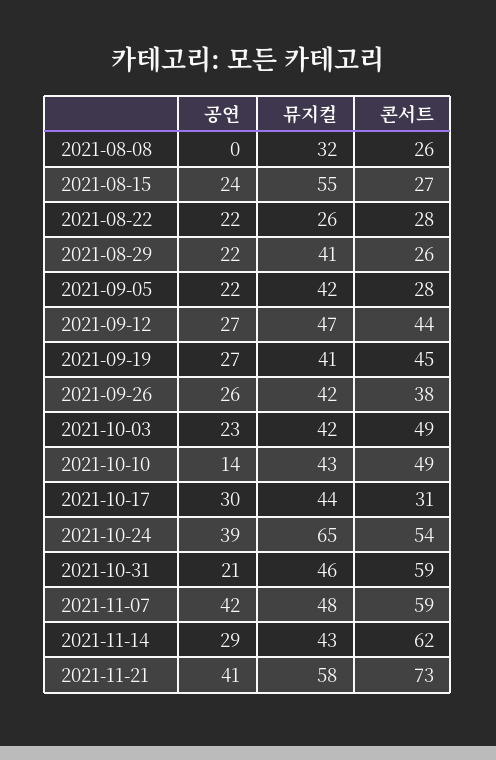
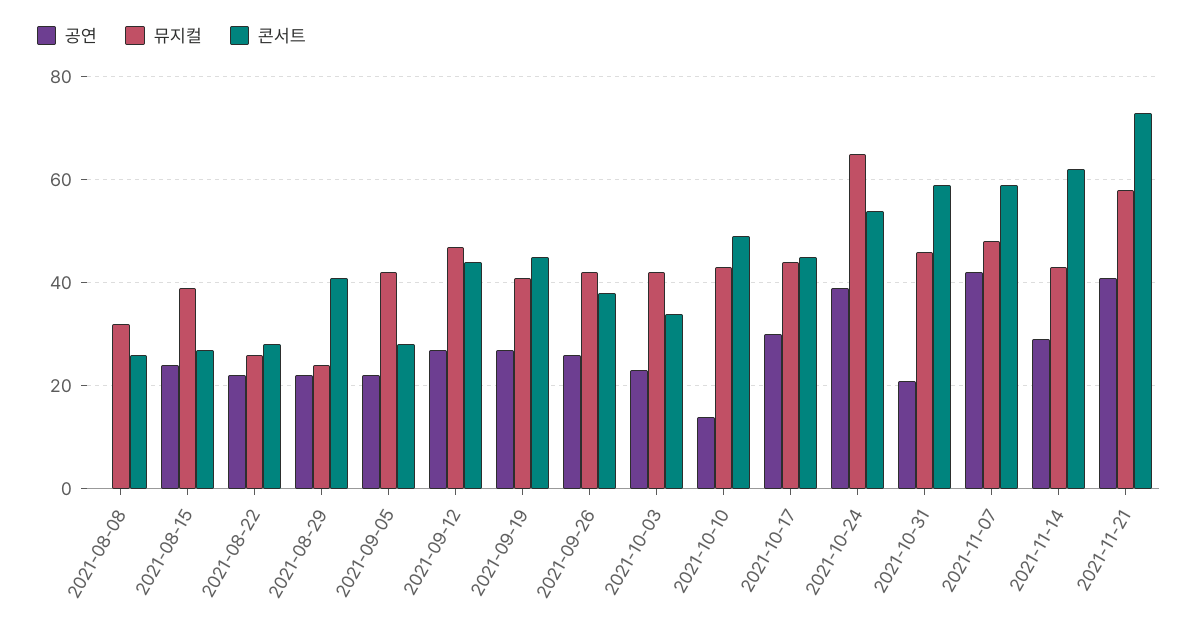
  {
    "공연": {
      "2021-08-08": 0,
      "2021-08-15": 24,
      "2021-08-22": 22,
      "2021-08-29": 22,
      "2021-09-05": 22,
      "2021-09-12": 27,
      "2021-09-19": 27,
      "2021-09-26": 26,
      "2021-10-03": 23,
      "2021-10-10": 14,
      "2021-10-17": 30,
      "2021-10-24": 39,
      "2021-10-31": 21,
      "2021-11-07": 42,
      "2021-11-14": 29,
      "2021-11-21": 41
    },
    "뮤지컬": {
      "2021-08-08": 32,
-     "2021-08-15": 55,
+     "2021-08-15": 40,
      "2021-08-22": 26,
-     "2021-08-29": 41,
+     "2021-08-29": 25,
      "2021-09-05": 42,
      "2021-09-12": 47,
      "2021-09-19": 41,
      "2021-09-26": 42,
      "2021-10-03": 42,
      "2021-10-10": 43,
      "2021-10-17": 44,
      "2021-10-24": 65,
      "2021-10-31": 46,
      "2021-11-07": 48,
      "2021-11-14": 43,
      "2021-11-21": 58
    },
    "콘서트": {
      "2021-08-08": 26,
      "2021-08-15": 27,
      "2021-08-22": 28,
-     "2021-08-29": 26,
+     "2021-08-29": 40,
      "2021-09-05": 28,
      "2021-09-12": 44,
      "2021-09-19": 45,
      "2021-09-26": 38,
-     "2021-10-03": 49,
+     "2021-10-03": 35,
      "2021-10-10": 49,
-     "2021-10-17": 31,
+     "2021-10-17": 45,
      "2021-10-24": 54,
      "2021-10-31": 59,
      "2021-11-07": 59,
      "2021-11-14": 62,
      "2021-11-21": 73
    }
  }

